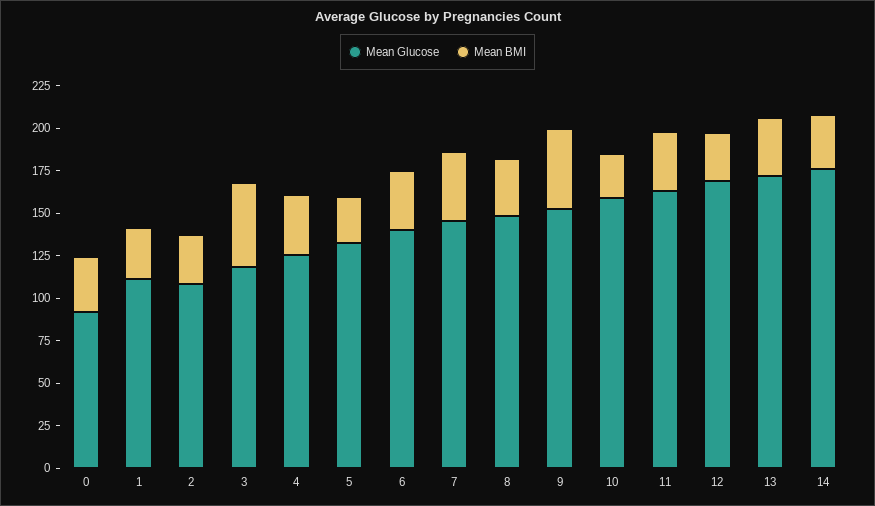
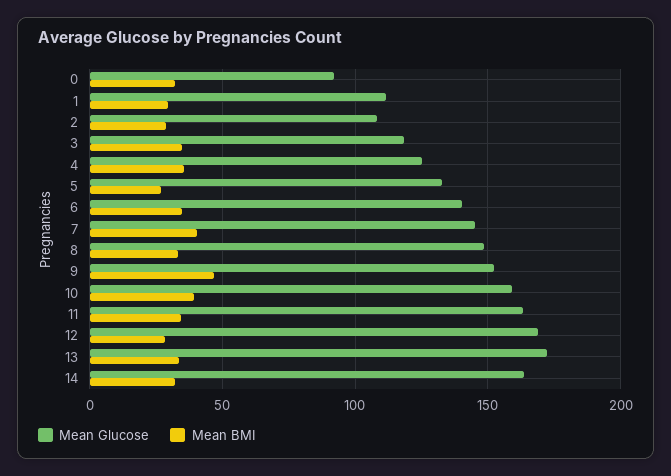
  {
    "Mean Glucose": {
      "0": 90,
      "1": 110,
      "2": 110,
      "3": 120,
      "4": 125,
      "5": 135,
      "6": 140,
      "7": 145,
      "8": 150,
      "9": 150,
      "10": 160,
      "11": 165,
      "12": 170,
      "13": 170,
-     "14": 175
+     "14": 165
    },
    "Mean BMI": {
      "0": 30,
      "1": 30,
      "2": 30,
-     "3": 50,
+     "3": 35,
      "4": 35,
      "5": 25,
      "6": 35,
      "7": 40,
      "8": 35,
      "9": 45,
-     "10": 25,
+     "10": 40,
      "11": 35,
      "12": 30,
      "13": 35,
      "14": 30
    }
  }

